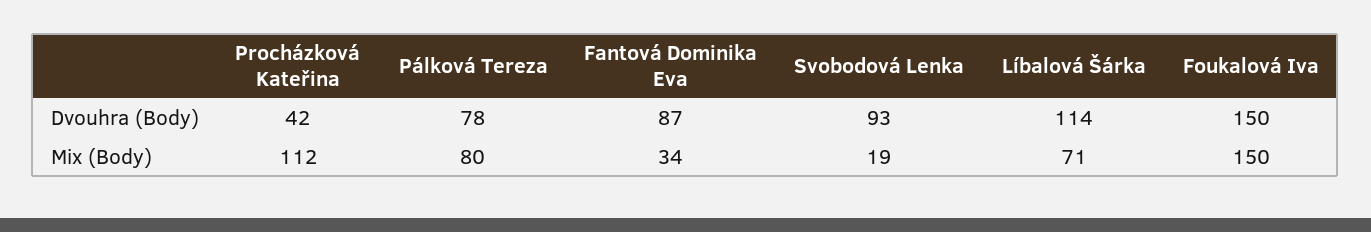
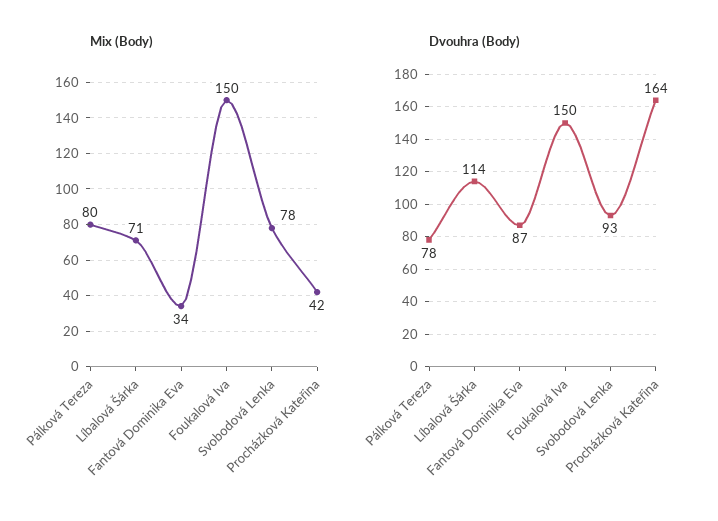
  {
    "Dvouhra (Body)": {
-     "Procházková Kateřina": 42,
+     "Procházková Kateřina": 164,
      "Pálková Tereza": 78,
      "Fantová Dominika Eva": 87,
      "Svobodová Lenka": 93,
      "Líbalová Šárka": 114,
      "Foukalová Iva": 150
    },
    "Mix (Body)": {
-     "Procházková Kateřina": 112,
+     "Procházková Kateřina": 42,
      "Pálková Tereza": 80,
      "Fantová Dominika Eva": 34,
-     "Svobodová Lenka": 19,
+     "Svobodová Lenka": 78,
      "Líbalová Šárka": 71,
      "Foukalová Iva": 150
    }
  }

